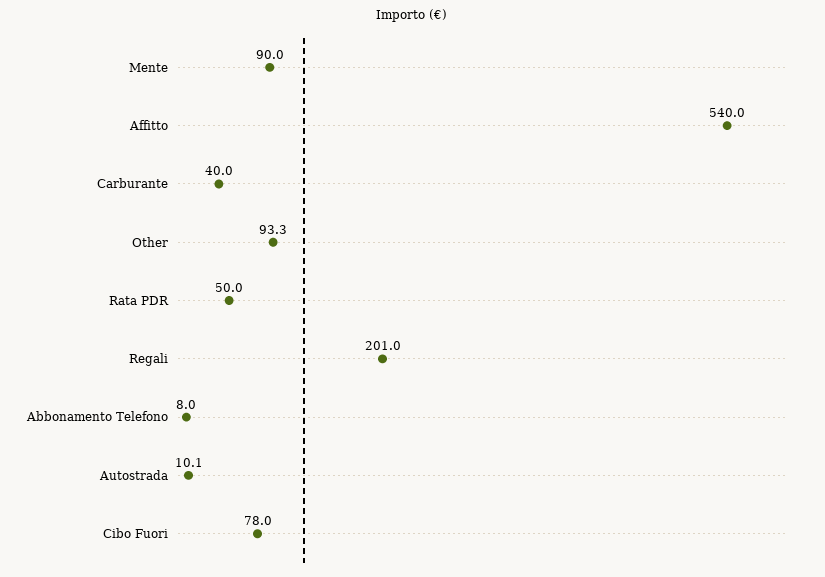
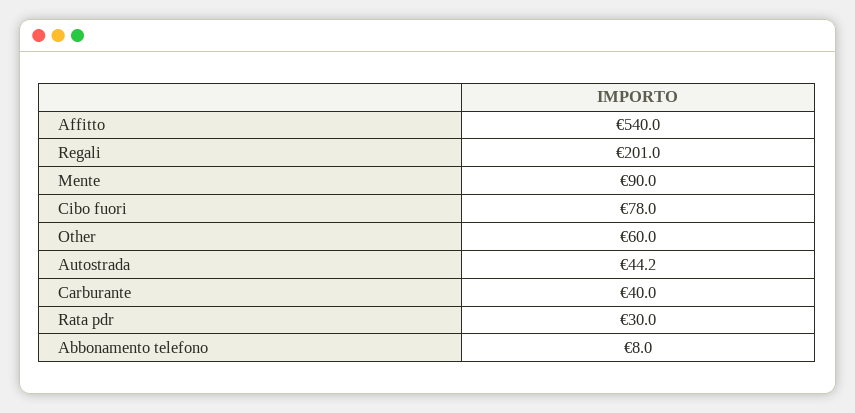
  {
    "Mente": 90,
    "Affitto": 540,
    "Carburante": 40,
-   "Other": 93.3,
+   "Other": 60,
-   "Rata PDR": 50,
+   "Rata PDR": 30,
    "Regali": 201,
    "Abbonamento Telefono": 8,
-   "Autostrada": 10.1,
+   "Autostrada": 44.2,
    "Cibo Fuori": 78
  }

